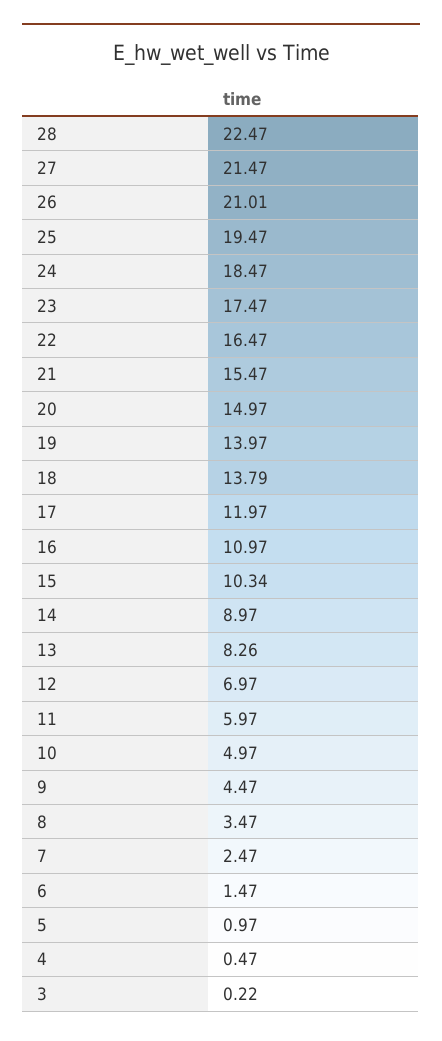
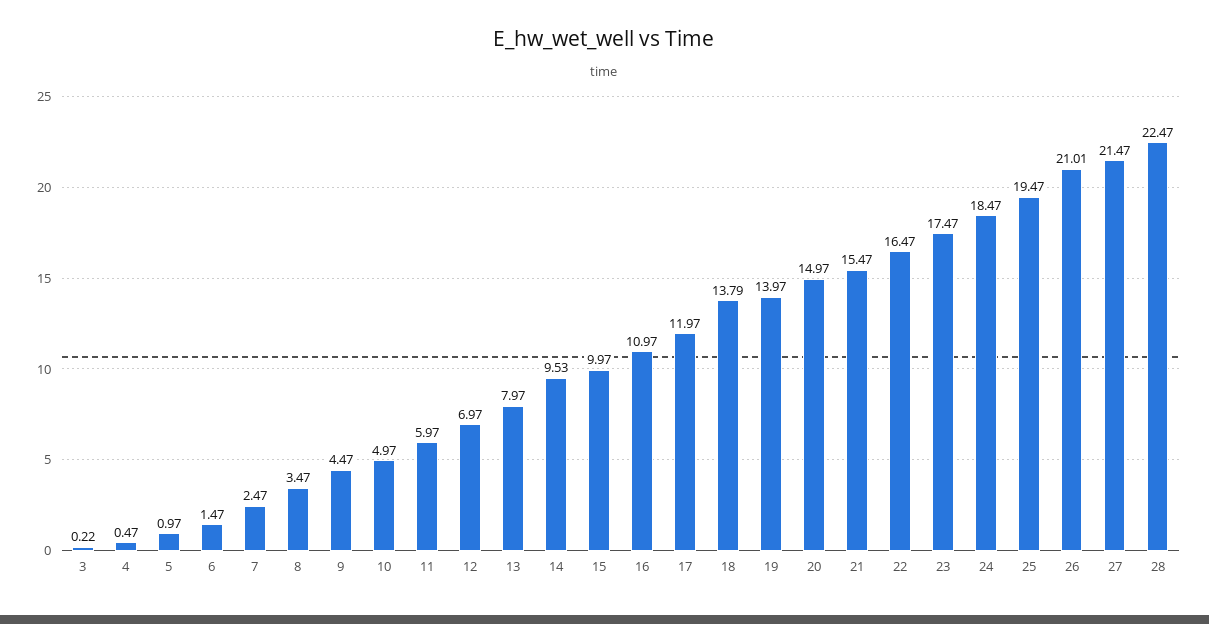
  {
    "28": 22.47,
    "27": 21.47,
    "26": 21.01,
    "25": 19.47,
    "24": 18.47,
    "23": 17.47,
    "22": 16.47,
    "21": 15.47,
    "20": 14.97,
    "19": 13.97,
    "18": 13.79,
    "17": 11.97,
    "16": 10.97,
-   "15": 10.34,
+   "15": 9.97,
-   "14": 8.97,
+   "14": 9.53,
-   "13": 8.26,
+   "13": 7.97,
    "12": 6.97,
    "11": 5.97,
    "10": 4.97,
    "9": 4.47,
    "8": 3.47,
    "7": 2.47,
    "6": 1.47,
    "5": 0.97,
    "4": 0.47,
    "3": 0.22
  }

